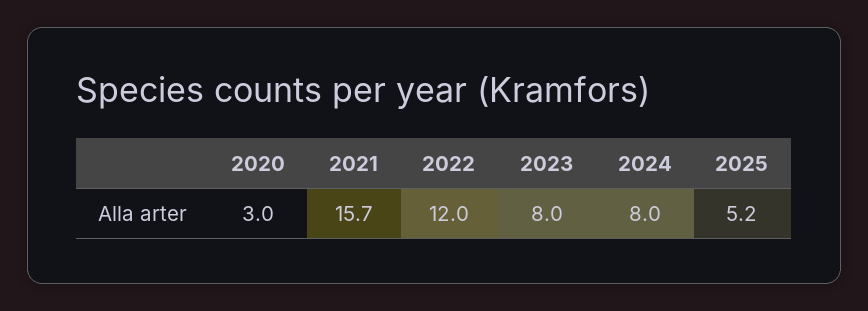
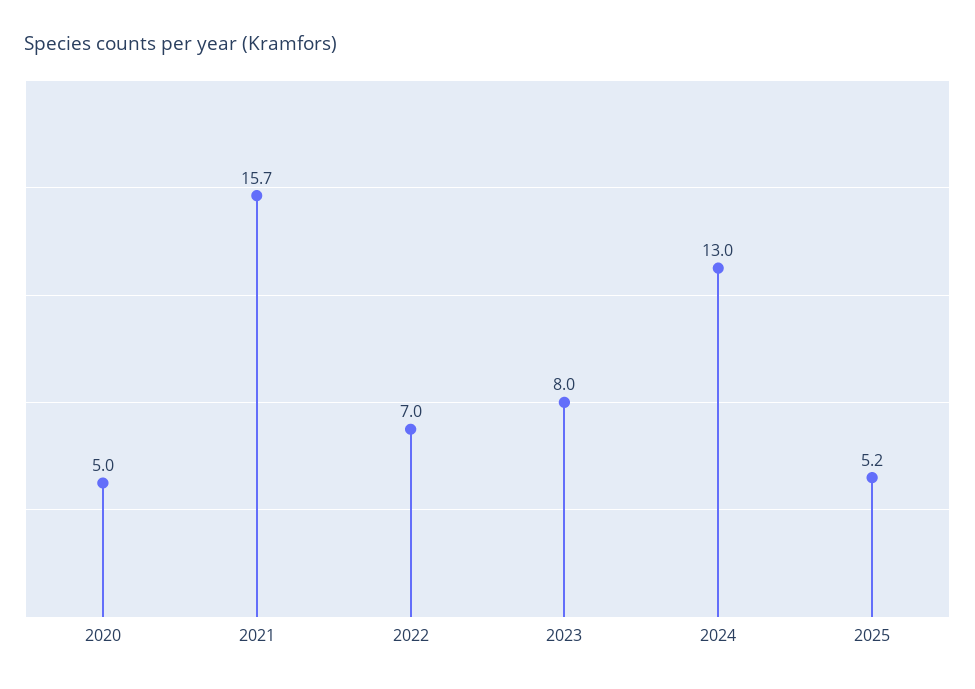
  {
-   "2020": 3,
+   "2020": 5,
    "2021": 15.7,
-   "2022": 12,
+   "2022": 7,
    "2023": 8,
-   "2024": 8,
+   "2024": 13,
    "2025": 5.2
  }

